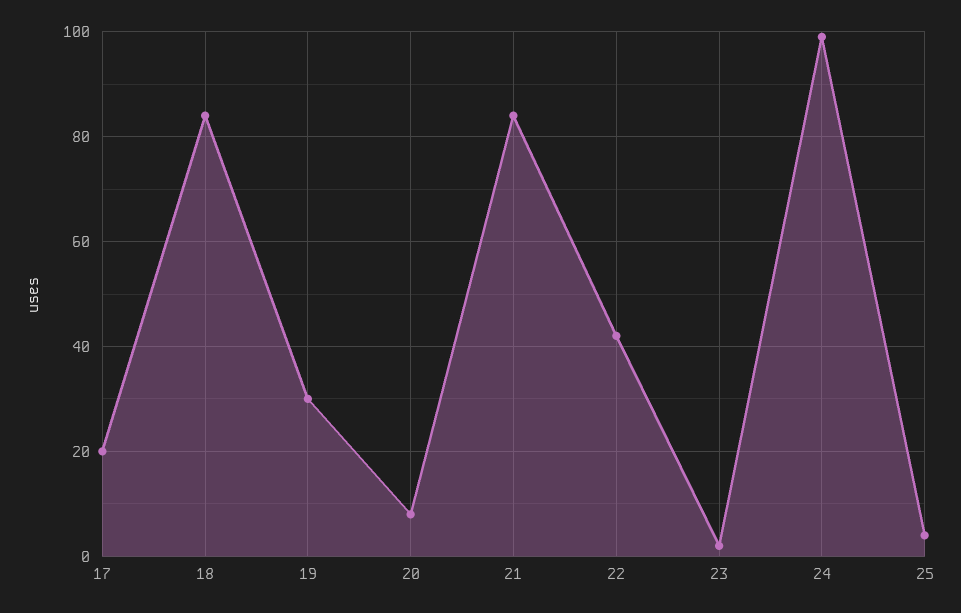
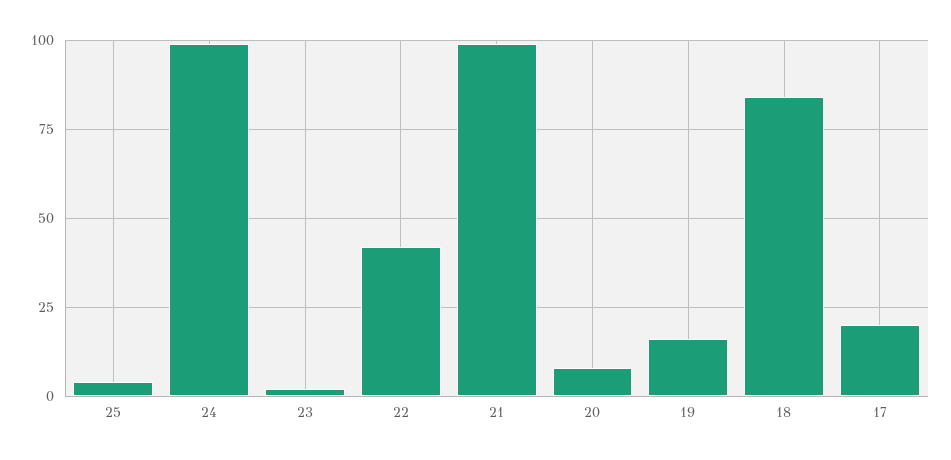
  {
    "17": 20,
    "18": 85,
-   "19": 30,
+   "19": 15,
    "20": 10,
-   "21": 85,
+   "21": 100,
    "22": 40,
    "23": 0,
    "24": 100,
    "25": 5
  }

